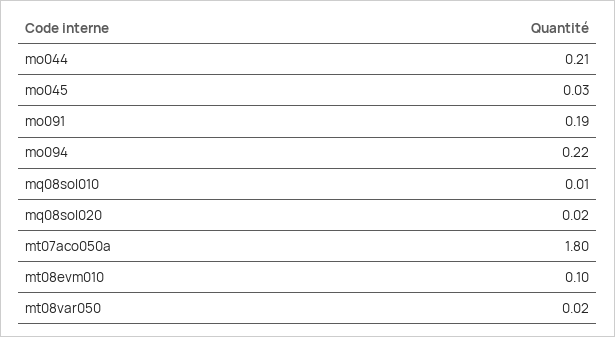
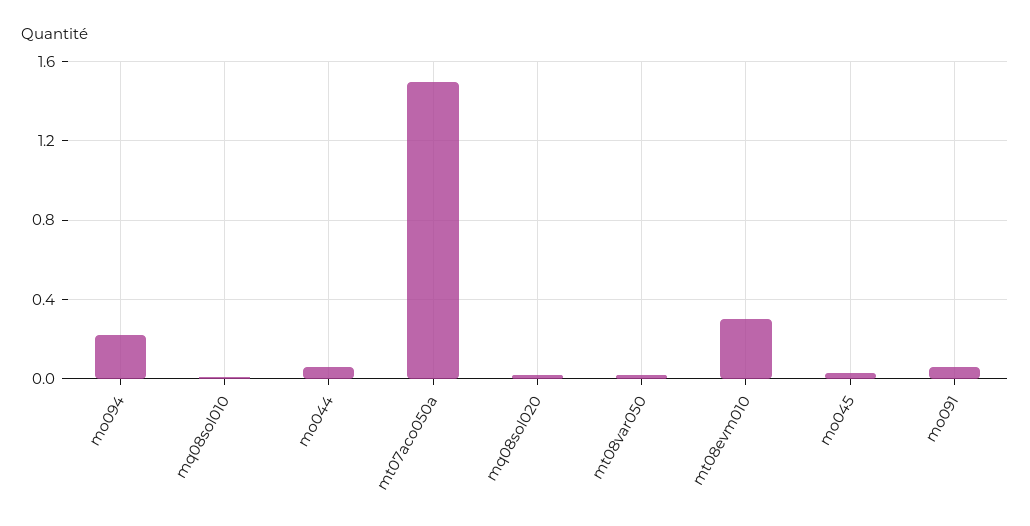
  {
-   "mo044": 0.21,
+   "mo044": 0.05,
    "mo045": 0.03,
-   "mo091": 0.19,
+   "mo091": 0.05,
    "mo094": 0.22,
    "mq08sol010": 0.01,
    "mq08sol020": 0.02,
-   "mt07aco050a": 1.8,
+   "mt07aco050a": 1.5,
-   "mt08evm010": 0.1,
+   "mt08evm010": 0.3,
    "mt08var050": 0.02
  }

